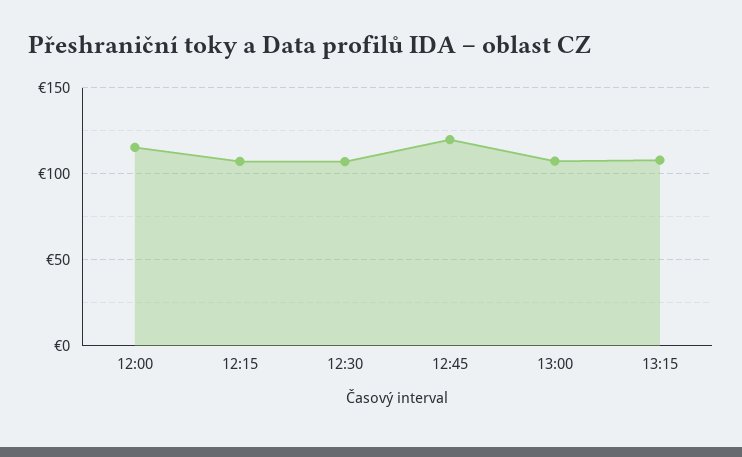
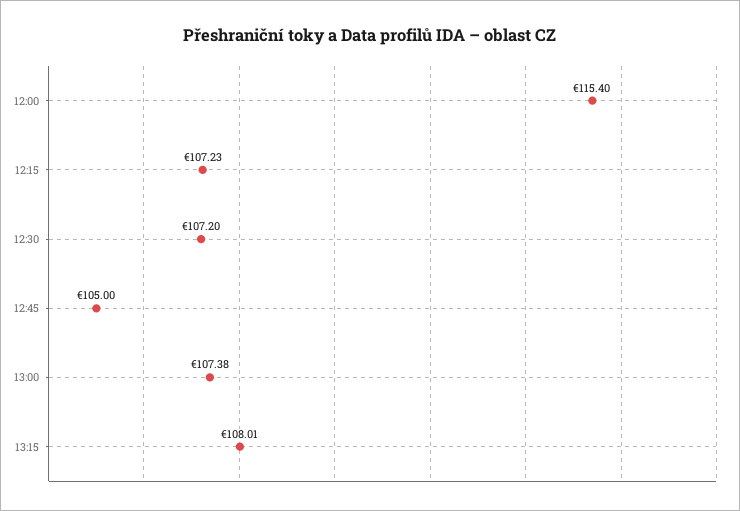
  {
    "12:00": 115.4,
    "12:15": 107.23,
    "12:30": 107.2,
-   "12:45": 120,
+   "12:45": 105,
    "13:00": 107.38,
    "13:15": 108.01
  }

